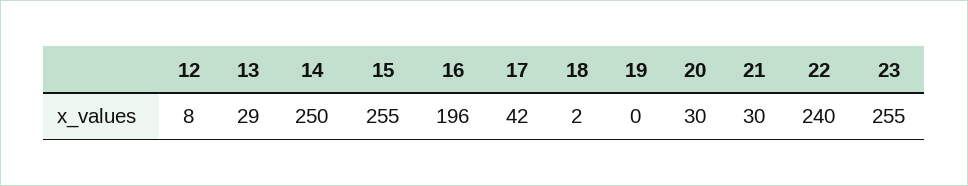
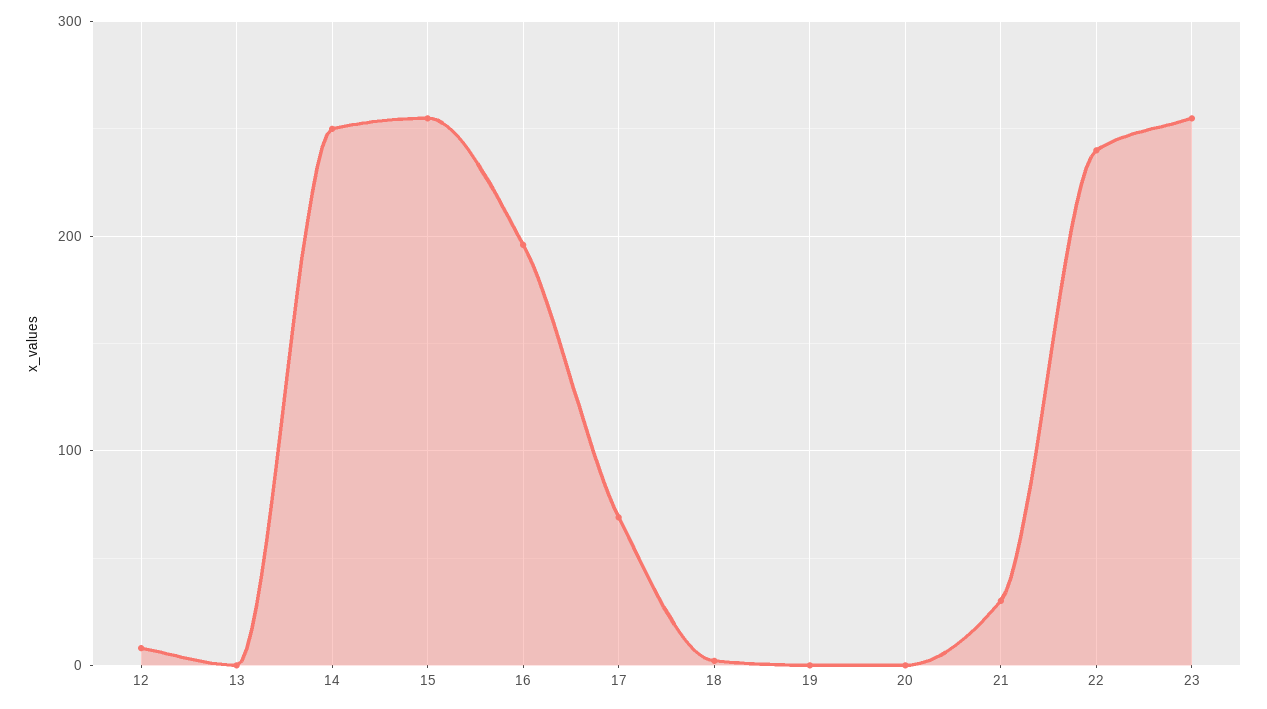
  {
    "12": 8,
-   "13": 29,
+   "13": 0,
    "14": 250,
    "15": 255,
    "16": 196,
-   "17": 42,
+   "17": 70,
    "18": 2,
    "19": 0,
-   "20": 30,
+   "20": 0,
    "21": 30,
    "22": 240,
    "23": 255
  }

